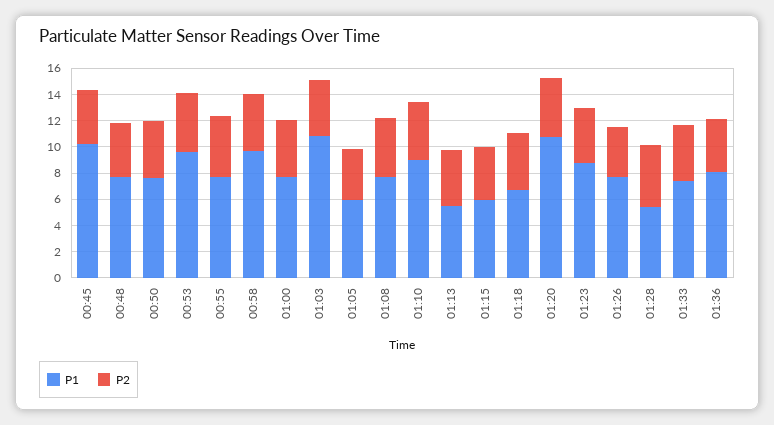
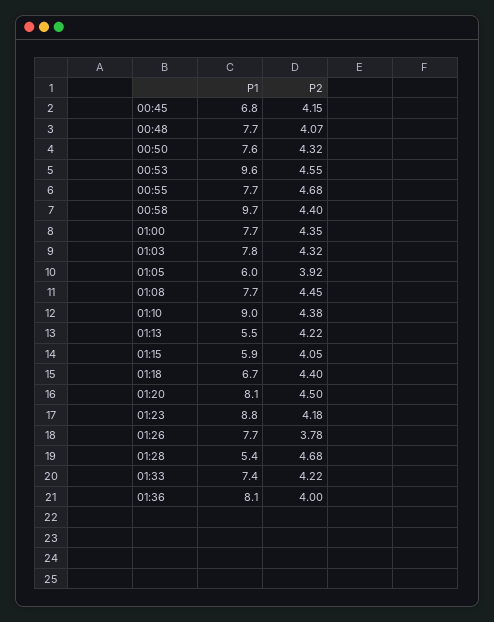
  {
    "P1": {
-     "00:45": 10,
+     "00:45": 6.8,
      "00:48": 7.7,
      "00:50": 7.6,
      "00:53": 9.6,
      "00:55": 7.7,
      "00:58": 9.7,
      "01:00": 7.7,
-     "01:03": 11,
+     "01:03": 7.8,
      "01:05": 6,
      "01:08": 7.7,
      "01:10": 9,
      "01:13": 5.5,
      "01:15": 5.9,
      "01:18": 6.7,
-     "01:20": 11,
+     "01:20": 8.1,
      "01:23": 8.8,
      "01:26": 7.7,
      "01:28": 5.4,
      "01:33": 7.4,
      "01:36": 8.1
    },
    "P2": {
      "00:45": 4.15,
      "00:48": 4.07,
      "00:50": 4.32,
      "00:53": 4.55,
      "00:55": 4.68,
      "00:58": 4.4,
      "01:00": 4.35,
      "01:03": 4.32,
      "01:05": 3.92,
      "01:08": 4.45,
      "01:10": 4.38,
      "01:13": 4.22,
      "01:15": 4.05,
      "01:18": 4.4,
      "01:20": 4.5,
      "01:23": 4.18,
      "01:26": 3.78,
      "01:28": 4.68,
      "01:33": 4.22,
      "01:36": 4
    }
  }

